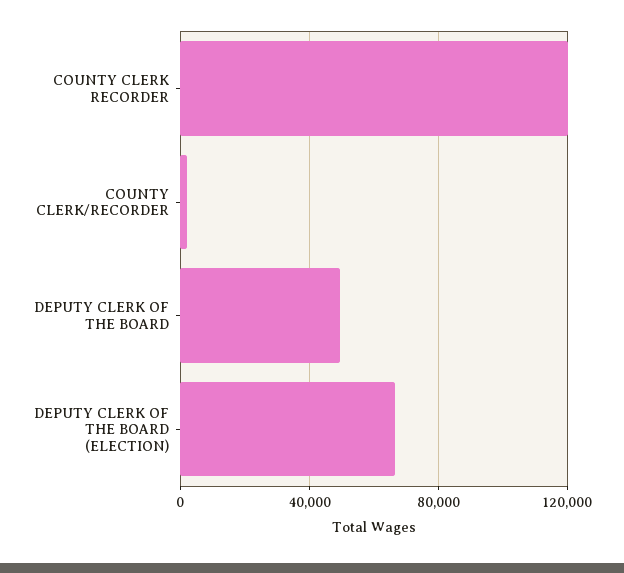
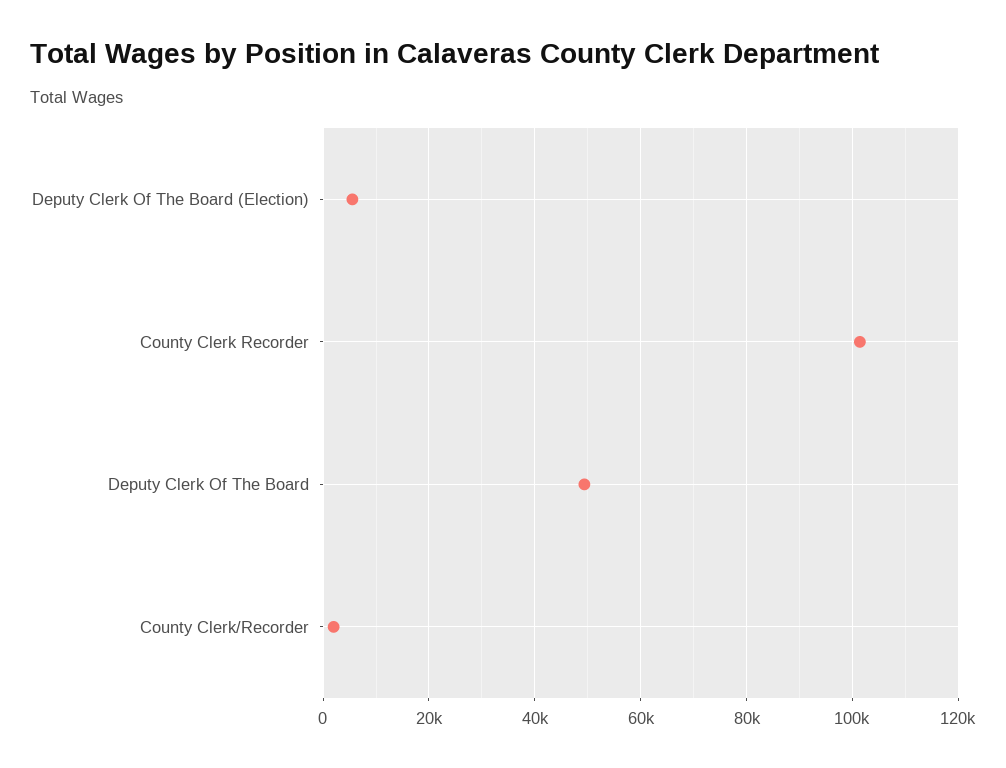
  {
-   "COUNTY CLERK RECORDER": 120000,
+   "COUNTY CLERK RECORDER": 102000,
    "COUNTY CLERK/RECORDER": 2000,
    "DEPUTY CLERK OF THE BOARD": 50000,
-   "DEPUTY CLERK OF THE BOARD (ELECTION)": 65000
+   "DEPUTY CLERK OF THE BOARD (ELECTION)": 6000
  }

